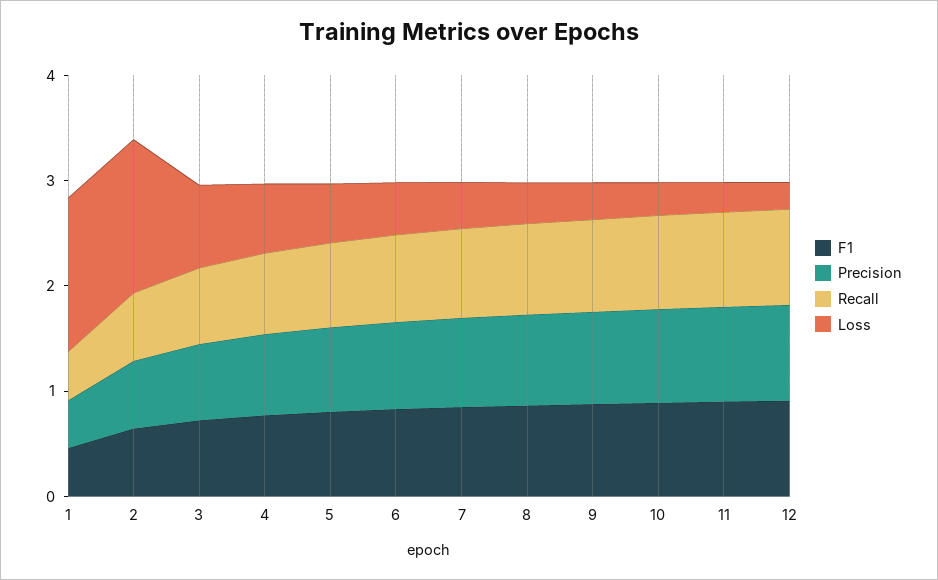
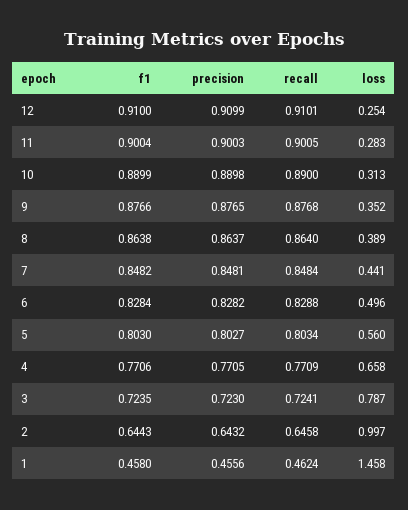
  {
    "F1": {
      "1": 0.458,
      "2": 0.6443,
      "3": 0.7235,
      "4": 0.7706,
      "5": 0.803,
      "6": 0.8284,
      "7": 0.8482,
      "8": 0.8638,
      "9": 0.8766,
      "10": 0.8899,
      "11": 0.9004,
      "12": 0.91
    },
    "Precision": {
      "1": 0.4556,
      "2": 0.6432,
      "3": 0.723,
      "4": 0.7705,
      "5": 0.8027,
      "6": 0.8282,
      "7": 0.8481,
      "8": 0.8637,
      "9": 0.8765,
      "10": 0.8898,
      "11": 0.9003,
      "12": 0.9099
    },
    "Recall": {
      "1": 0.4624,
      "2": 0.6458,
      "3": 0.7241,
      "4": 0.7709,
      "5": 0.8034,
      "6": 0.8288,
      "7": 0.8484,
      "8": 0.864,
      "9": 0.8768,
      "10": 0.89,
      "11": 0.9005,
      "12": 0.9101
    },
    "Loss": {
      "1": 1.458,
-     "2": 1.4,
+     "2": 0.997,
      "3": 0.787,
      "4": 0.658,
      "5": 0.56,
      "6": 0.496,
      "7": 0.441,
      "8": 0.389,
      "9": 0.352,
      "10": 0.313,
      "11": 0.283,
      "12": 0.254
    }
  }

